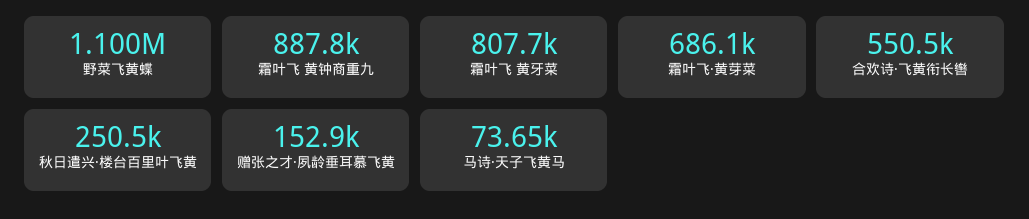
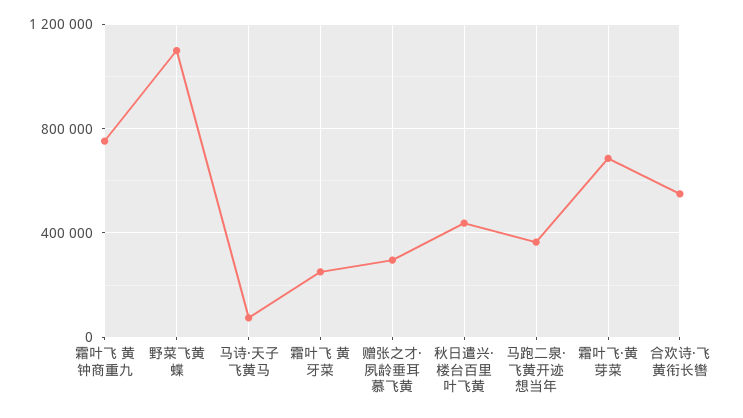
  {
    "野菜飞黄蝶": 1100000,
-   "霜叶飞 黄钟商重九": 887800,
+   "霜叶飞 黄钟商重九": 750000,
-   "霜叶飞 黄牙菜": 807700,
+   "霜叶飞 黄牙菜": 250000,
    "霜叶飞·黄芽菜": 686100,
    "合欢诗·飞黄衔长辔": 550500,
-   "秋日遣兴·楼台百里叶飞黄": 250500,
+   "秋日遣兴·楼台百里叶飞黄": 450000,
-   "赠张之才·夙龄垂耳慕飞黄": 152900,
+   "赠张之才·夙龄垂耳慕飞黄": 300000,
-   "马诗·天子飞黄马": 73650
+   "马诗·天子飞黄马": 73650,
+   "马跑二泉·飞黄开迹想当年": 350000
  }

